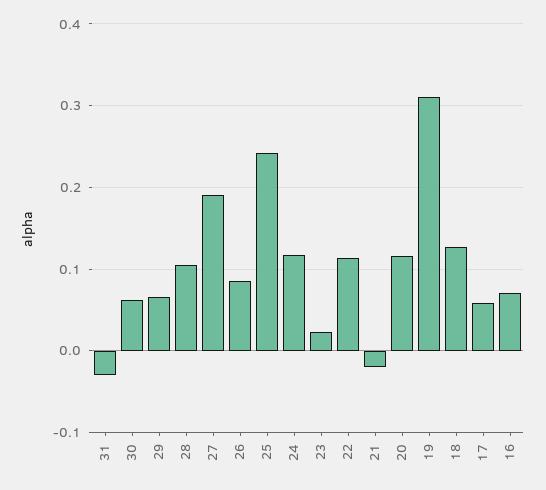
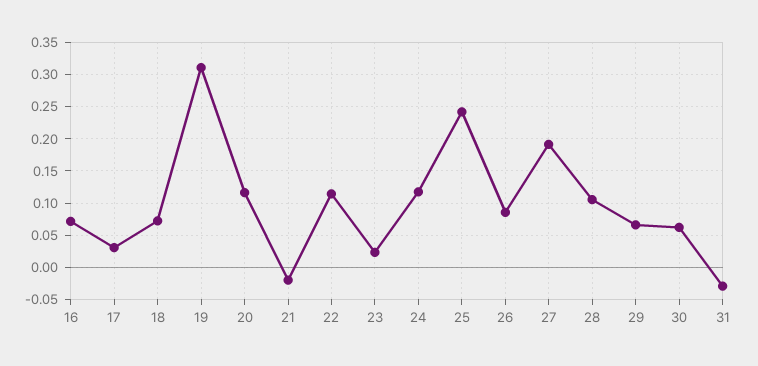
  {
    "31": -0.03,
    "30": 0.06,
    "29": 0.07,
    "28": 0.11,
    "27": 0.19,
    "26": 0.09,
    "25": 0.24,
    "24": 0.12,
    "23": 0.02,
    "22": 0.11,
    "21": -0.02,
    "20": 0.12,
    "19": 0.31,
-   "18": 0.13,
+   "18": 0.07,
-   "17": 0.06,
+   "17": 0.03,
    "16": 0.07
  }

